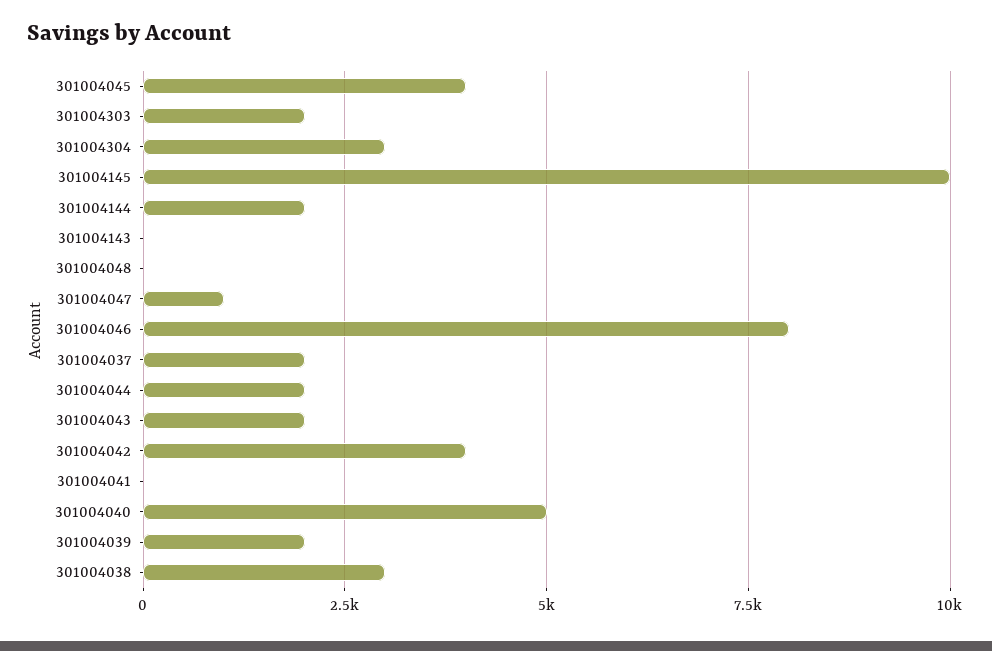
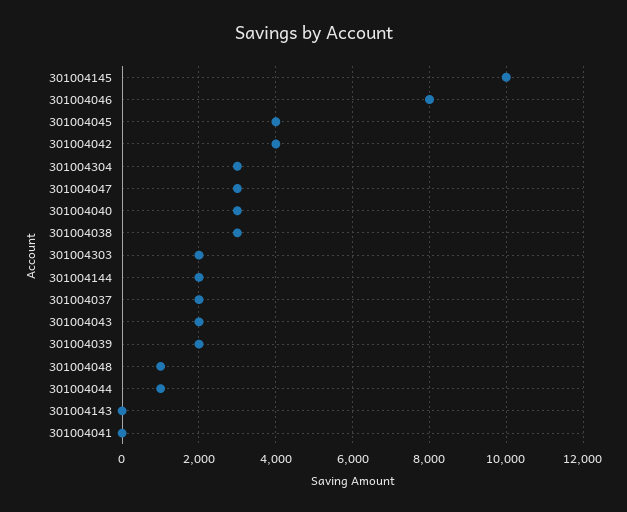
  {
    "301004045": 4000,
    "301004303": 2000,
    "301004304": 3000,
    "301004145": 10000,
    "301004144": 2000,
    "301004143": 0,
-   "301004048": 0,
+   "301004048": 1000,
-   "301004047": 1000,
+   "301004047": 3000,
    "301004046": 8000,
    "301004037": 2000,
-   "301004044": 2000,
+   "301004044": 1000,
    "301004043": 2000,
    "301004042": 4000,
    "301004041": 0,
-   "301004040": 5000,
+   "301004040": 3000,
    "301004039": 2000,
    "301004038": 3000
  }

